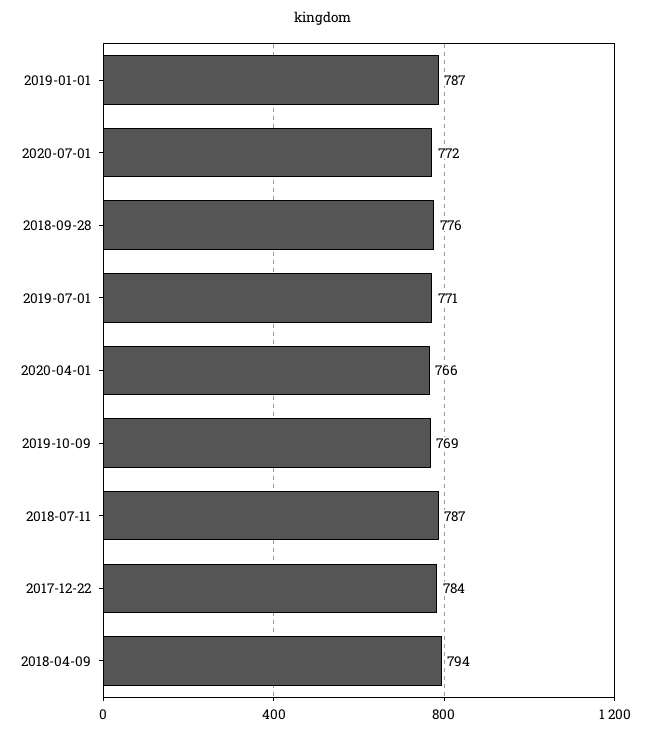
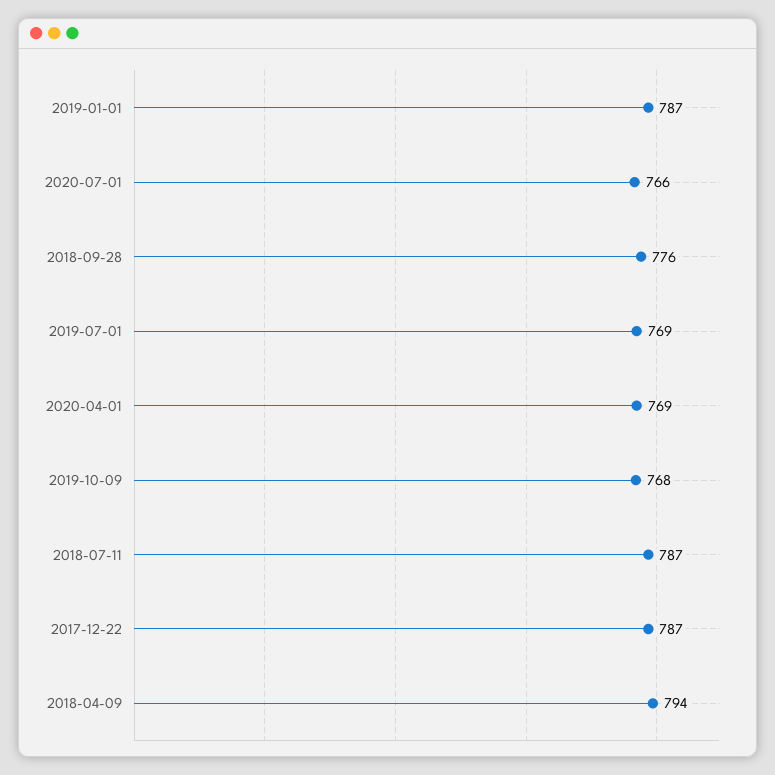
  {
    "2019-01-01": 787,
-   "2020-07-01": 772,
+   "2020-07-01": 766,
    "2018-09-28": 776,
-   "2019-07-01": 771,
+   "2019-07-01": 769,
-   "2020-04-01": 766,
+   "2020-04-01": 769,
-   "2019-10-09": 769,
+   "2019-10-09": 768,
    "2018-07-11": 787,
-   "2017-12-22": 784,
+   "2017-12-22": 787,
    "2018-04-09": 794
  }

